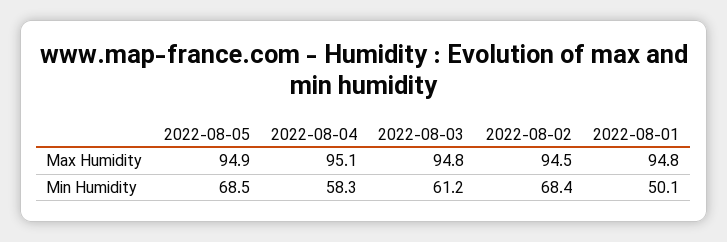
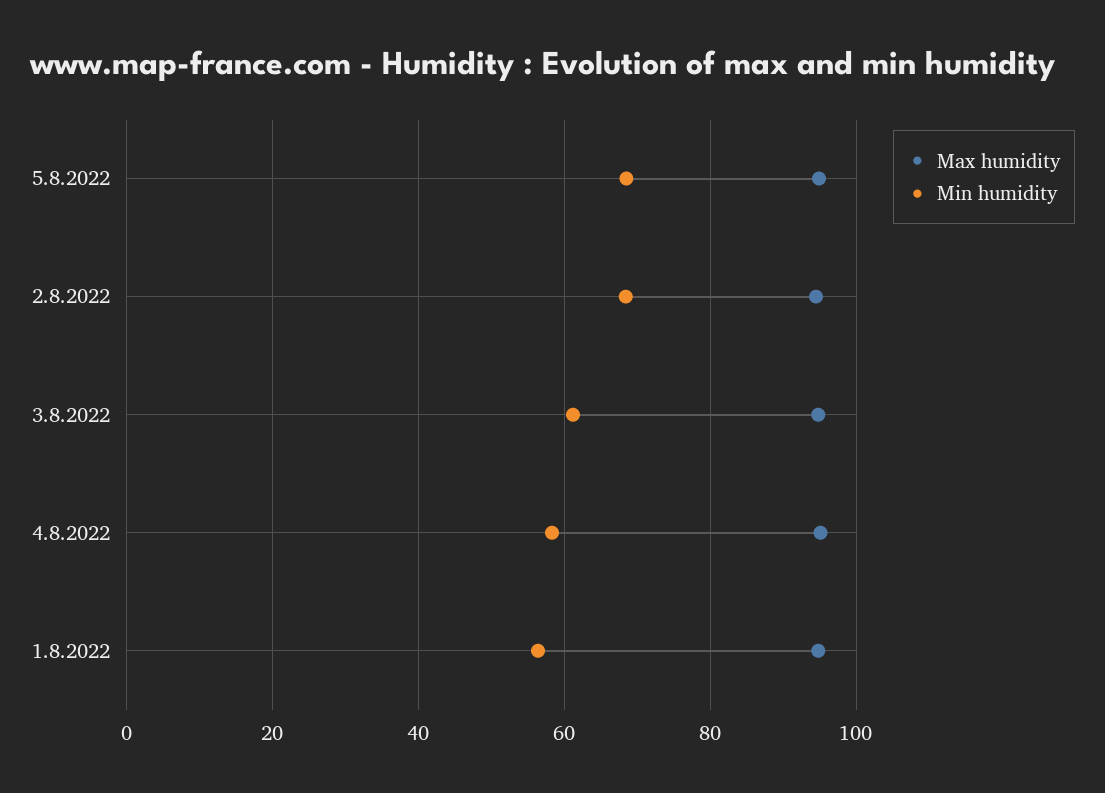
  {
    "Max Humidity": {
      "2022-08-05": 94.9,
      "2022-08-04": 95.1,
      "2022-08-03": 94.8,
      "2022-08-02": 94.5,
      "2022-08-01": 94.8
    },
    "Min Humidity": {
      "2022-08-05": 68.5,
      "2022-08-04": 58.3,
      "2022-08-03": 61.2,
      "2022-08-02": 68.4,
-     "2022-08-01": 50.1
+     "2022-08-01": 56
    }
  }

